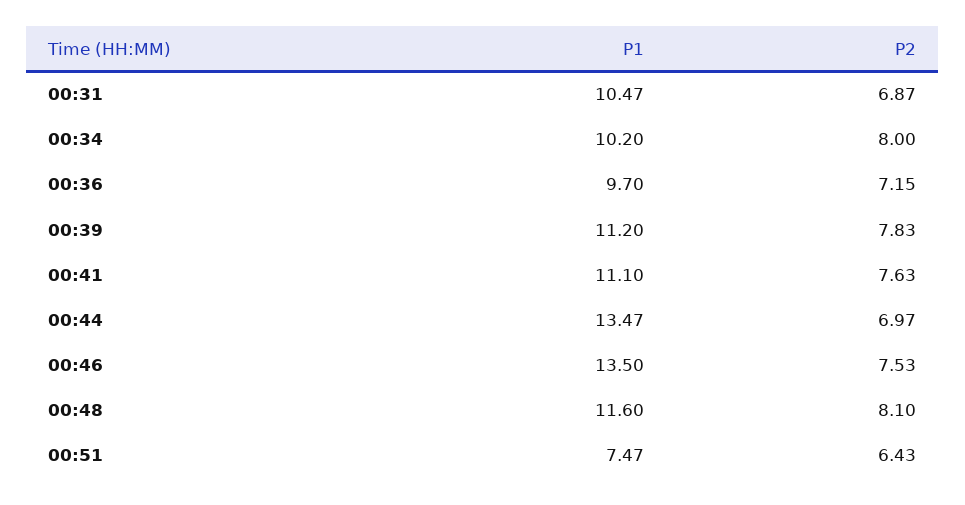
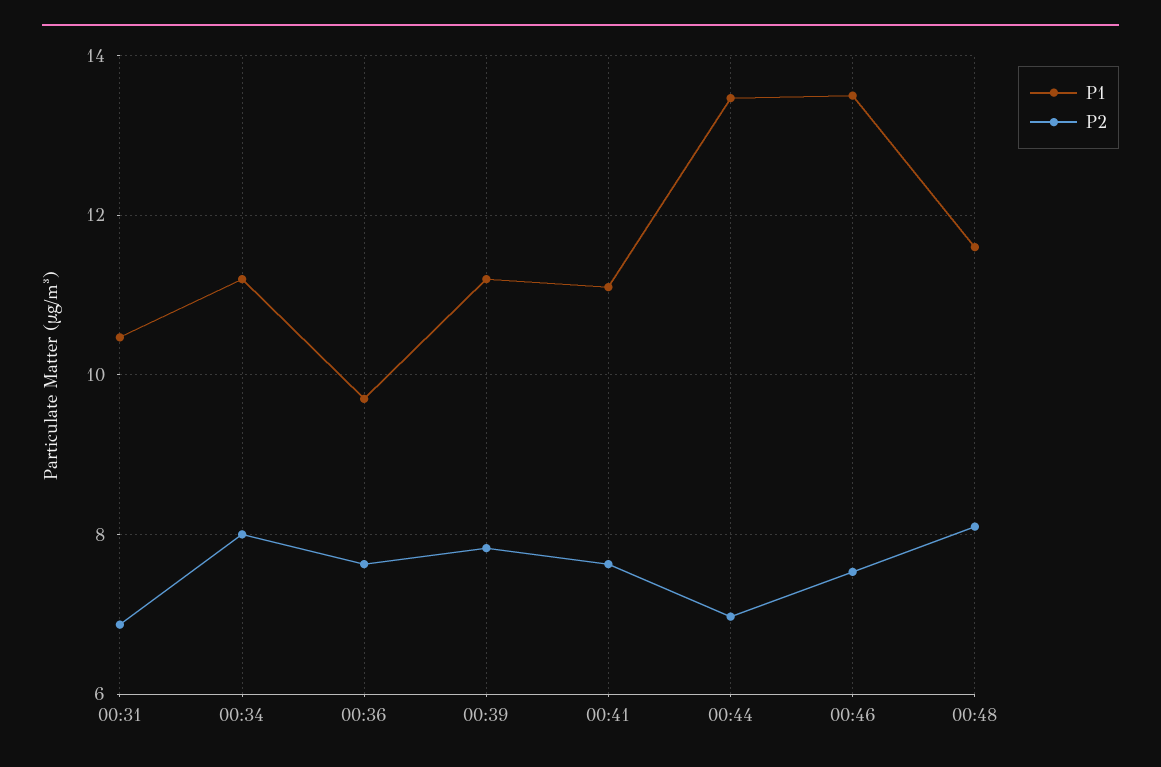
  {
    "P1": {
      "00:31": 10.47,
-     "00:34": 10.2,
+     "00:34": 11.2,
      "00:36": 9.7,
      "00:39": 11.2,
      "00:41": 11.1,
      "00:44": 13.47,
      "00:46": 13.5,
-     "00:48": 11.6,
+     "00:48": 11.6
-     "00:51": 7.47
    },
    "P2": {
      "00:31": 6.87,
      "00:34": 8,
-     "00:36": 7.15,
+     "00:36": 7.6,
      "00:39": 7.83,
      "00:41": 7.63,
      "00:44": 6.97,
      "00:46": 7.53,
-     "00:48": 8.1,
+     "00:48": 8.1
-     "00:51": 6.43
    }
  }

